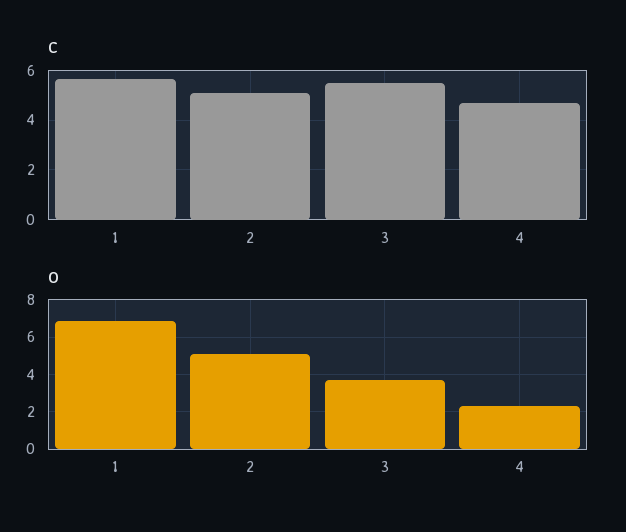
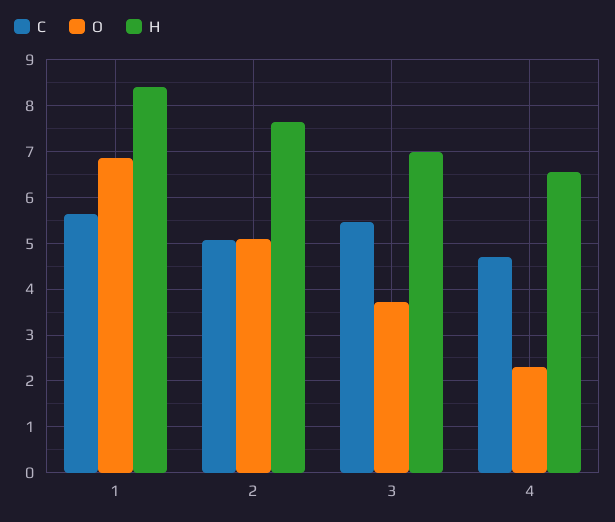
  {
    "C": {
      "1": 5.6,
      "2": 5,
      "3": 5.4,
      "4": 4.6
    },
    "O": {
      "1": 6.8,
      "2": 5.2,
      "3": 3.8,
      "4": 2.4
-   }
+   },
+   "H": {
+     "1": 8.4,
+     "2": 7.6,
+     "3": 7,
+     "4": 6.6
+   }
  }

